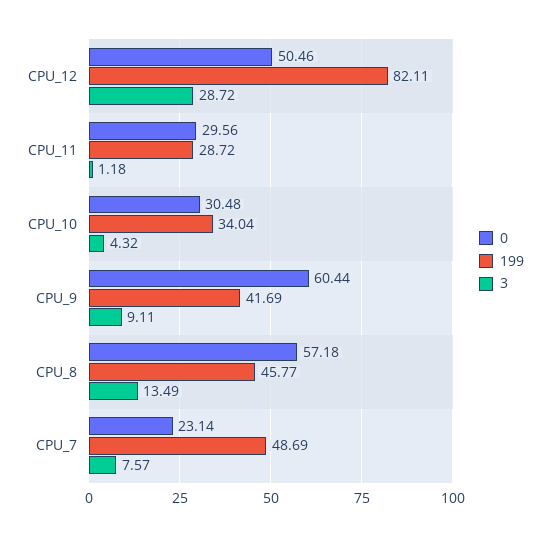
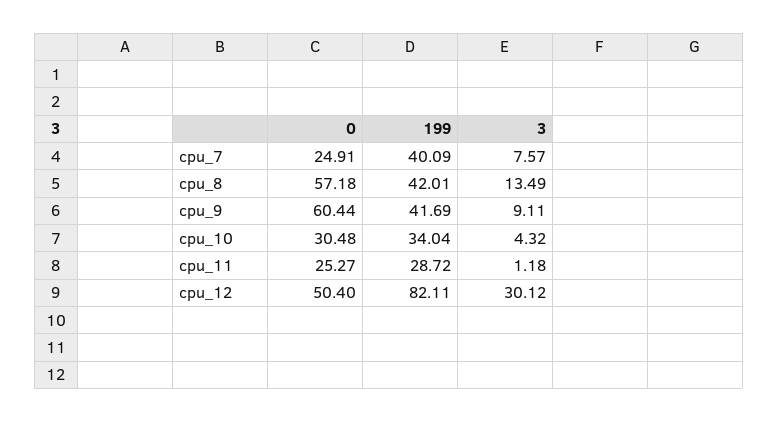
  {
    "0": {
-     "CPU_12": 50.46,
+     "CPU_12": 50.4,
-     "CPU_11": 29.56,
+     "CPU_11": 25.27,
      "CPU_10": 30.48,
      "CPU_9": 60.44,
      "CPU_8": 57.18,
-     "CPU_7": 23.14
+     "CPU_7": 24.91
    },
    "199": {
      "CPU_12": 82.11,
      "CPU_11": 28.72,
      "CPU_10": 34.04,
      "CPU_9": 41.69,
-     "CPU_8": 45.77,
+     "CPU_8": 42.01,
-     "CPU_7": 48.69
+     "CPU_7": 40.09
    },
    "3": {
-     "CPU_12": 28.72,
+     "CPU_12": 30.12,
      "CPU_11": 1.18,
      "CPU_10": 4.32,
      "CPU_9": 9.11,
      "CPU_8": 13.49,
      "CPU_7": 7.57
    }
  }

